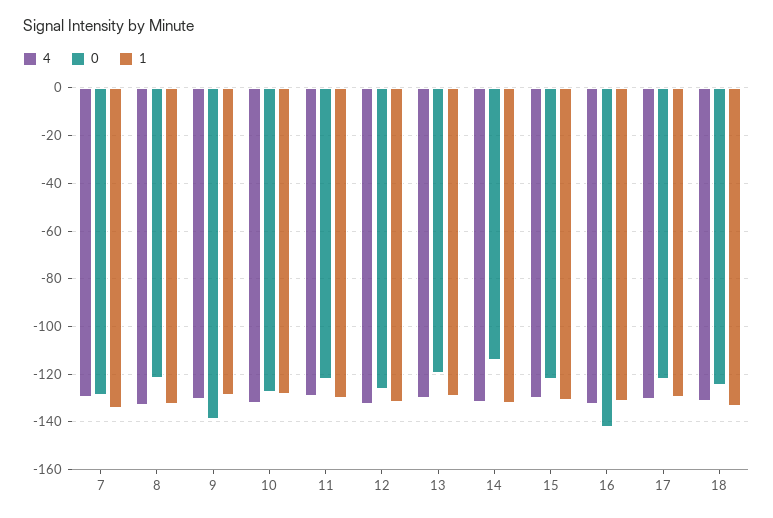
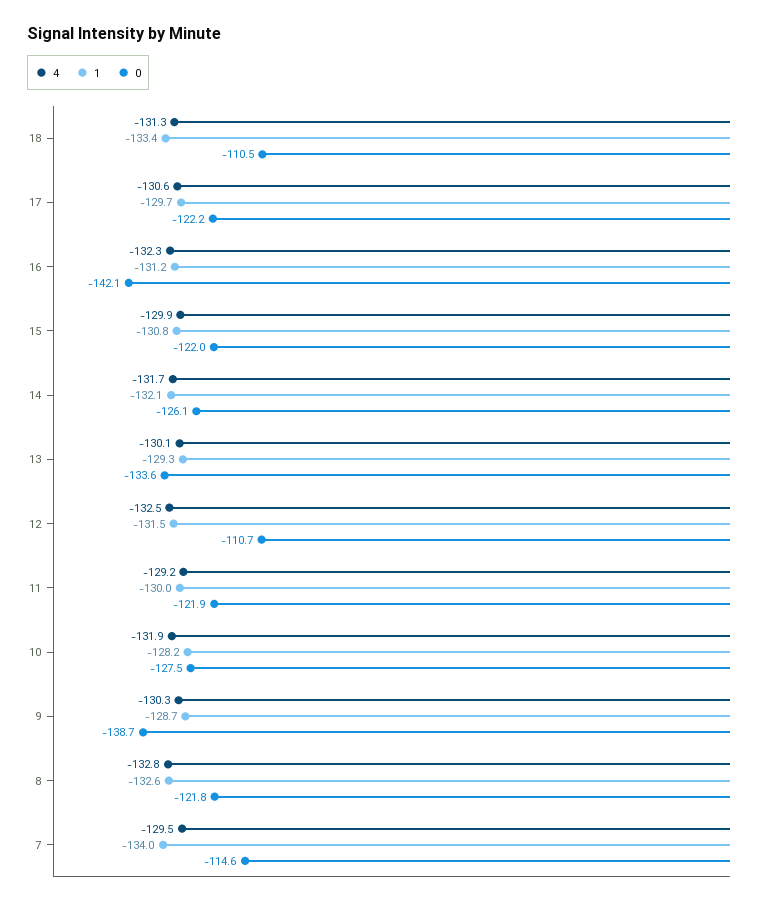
  {
    "4": {
      "7": -129.5,
      "8": -132.8,
      "9": -130.3,
      "10": -131.9,
      "11": -129.2,
      "12": -132.5,
      "13": -130.1,
      "14": -131.7,
      "15": -129.9,
      "16": -132.3,
      "17": -130.6,
      "18": -131.3
    },
    "0": {
-     "7": -130,
+     "7": -114.6,
      "8": -121.8,
      "9": -138.7,
      "10": -127.5,
      "11": -121.9,
-     "12": -125,
+     "12": -110.7,
-     "13": -120,
+     "13": -133.6,
-     "14": -115,
+     "14": -126.1,
      "15": -122,
      "16": -142.1,
      "17": -122.2,
-     "18": -125
+     "18": -110.5
    },
    "1": {
      "7": -134,
      "8": -132.6,
      "9": -128.7,
      "10": -128.2,
      "11": -130,
      "12": -131.5,
      "13": -129.3,
      "14": -132.1,
      "15": -130.8,
      "16": -131.2,
      "17": -129.7,
      "18": -133.4
    }
  }

